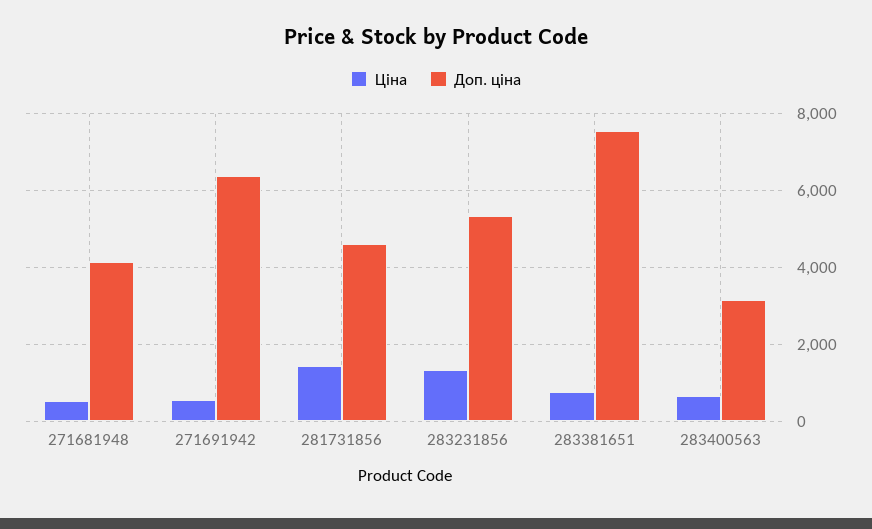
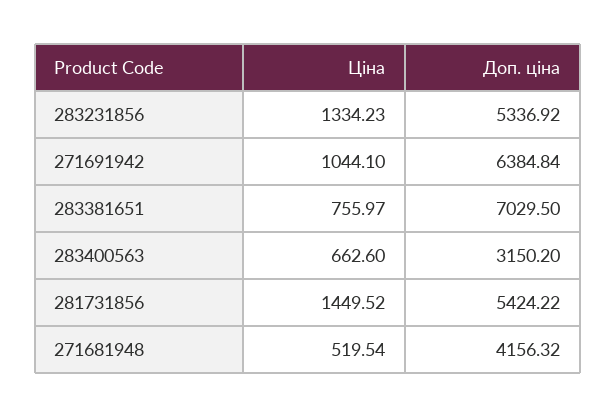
  {
    "Ціна": {
      "271681948": 519.54,
-     "271691942": 600,
+     "271691942": 1044.1,
      "281731856": 1449.52,
      "283231856": 1334.23,
      "283381651": 755.97,
      "283400563": 662.6
    },
    "Доп. ціна": {
      "271681948": 4156.32,
      "271691942": 6384.84,
-     "281731856": 4600,
+     "281731856": 5424.22,
      "283231856": 5336.92,
-     "283381651": 7600,
+     "283381651": 7029.5,
      "283400563": 3150.2
    }
  }

